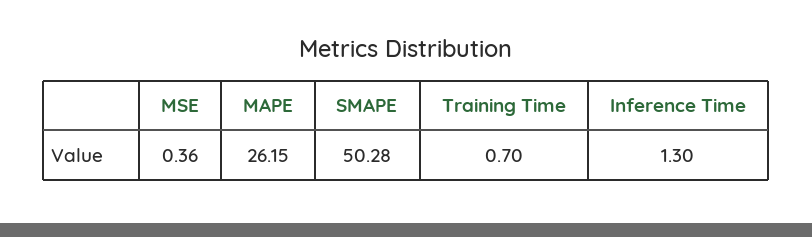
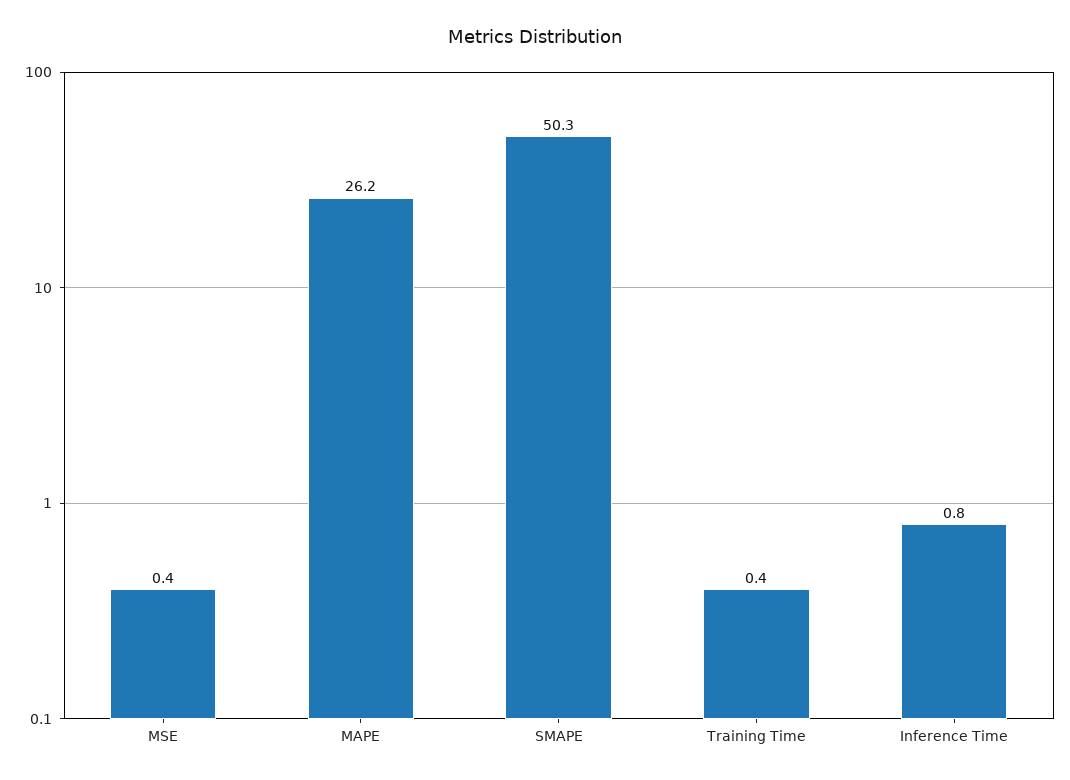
  {
    "MSE": 0.36,
    "MAPE": 26.15,
    "SMAPE": 50.28,
-   "Training Time": 0.7,
+   "Training Time": 0.4,
-   "Inference Time": 1.3
+   "Inference Time": 0.8
  }

